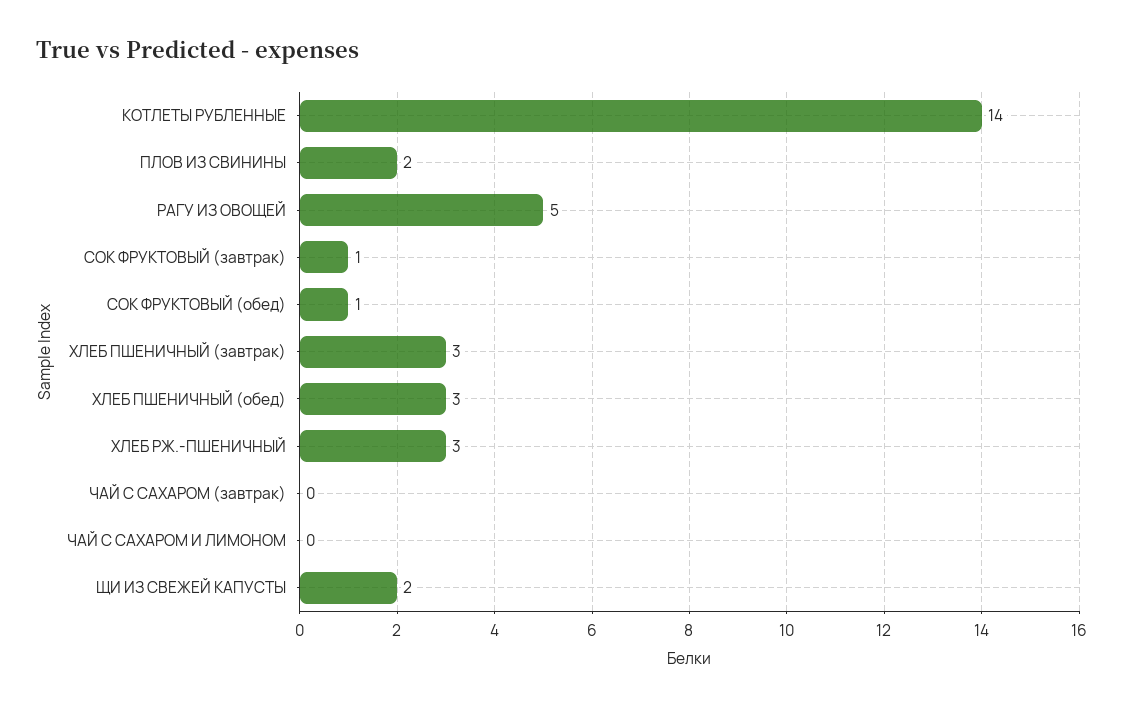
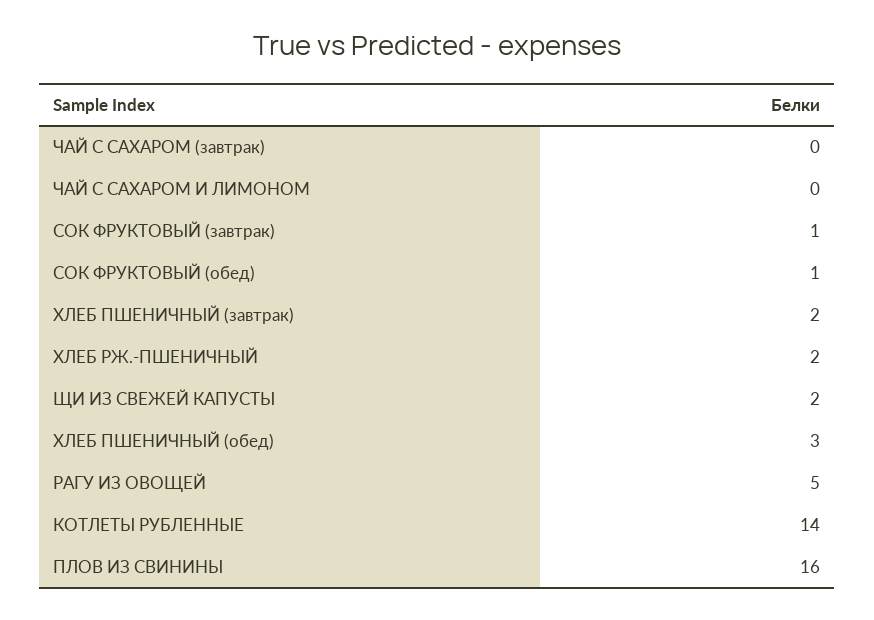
  {
    "КОТЛЕТЫ РУБЛЕННЫЕ": 14,
-   "ПЛОВ ИЗ СВИНИНЫ": 2,
+   "ПЛОВ ИЗ СВИНИНЫ": 16,
    "РАГУ ИЗ ОВОЩЕЙ": 5,
    "СОК ФРУКТОВЫЙ (завтрак)": 1,
    "СОК ФРУКТОВЫЙ (обед)": 1,
-   "ХЛЕБ ПШЕНИЧНЫЙ (завтрак)": 3,
+   "ХЛЕБ ПШЕНИЧНЫЙ (завтрак)": 2,
    "ХЛЕБ ПШЕНИЧНЫЙ (обед)": 3,
-   "ХЛЕБ РЖ.-ПШЕНИЧНЫЙ": 3,
+   "ХЛЕБ РЖ.-ПШЕНИЧНЫЙ": 2,
    "ЧАЙ С САХАРОМ (завтрак)": 0,
    "ЧАЙ С САХАРОМ И ЛИМОНОМ": 0,
    "ЩИ ИЗ СВЕЖЕЙ КАПУСТЫ": 2
  }

